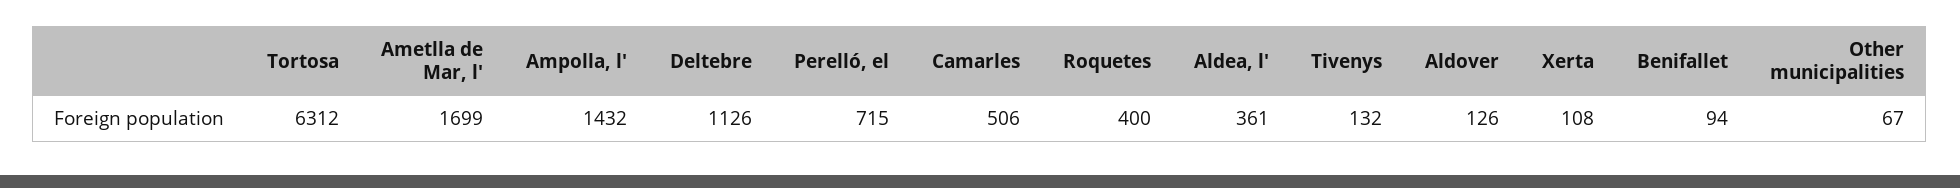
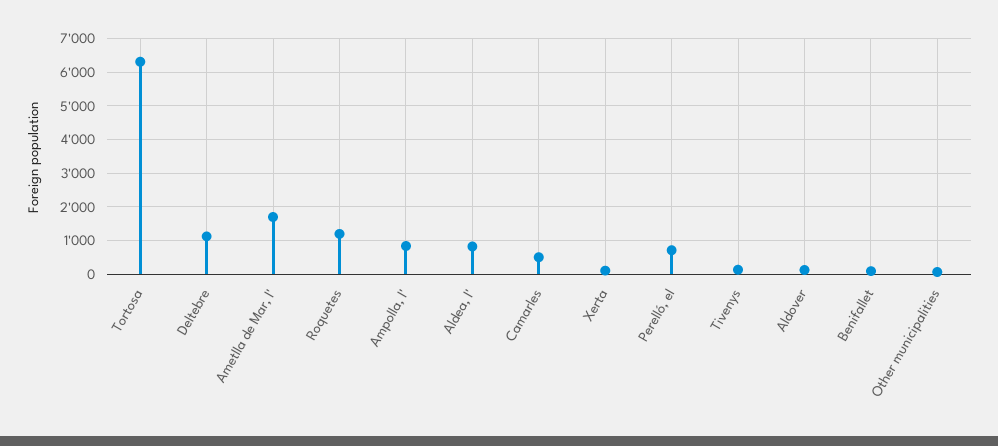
  {
    "Tortosa": 6312,
    "Ametlla de Mar, l'": 1699,
-   "Ampolla, l'": 1432,
+   "Ampolla, l'": 800,
    "Deltebre": 1126,
    "Perelló, el": 715,
    "Camarles": 506,
-   "Roquetes": 400,
+   "Roquetes": 1200,
-   "Aldea, l'": 361,
+   "Aldea, l'": 800,
    "Tivenys": 132,
    "Aldover": 126,
    "Xerta": 108,
    "Benifallet": 94,
    "Other municipalities": 67
  }

